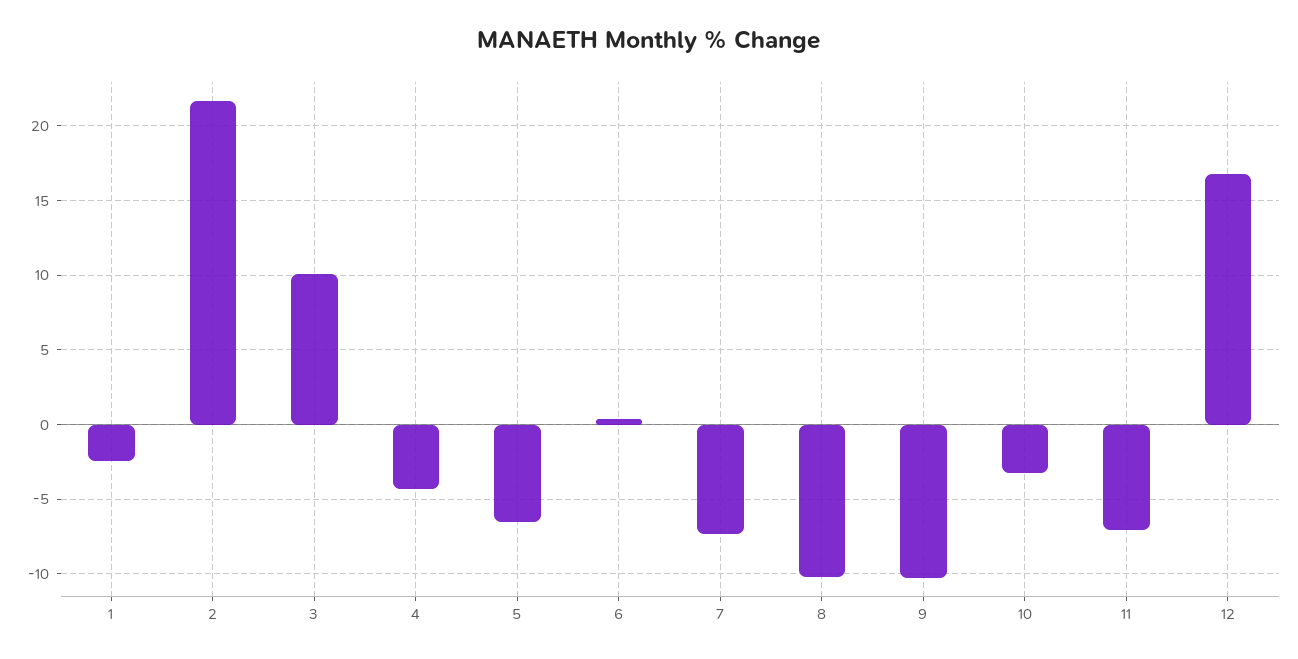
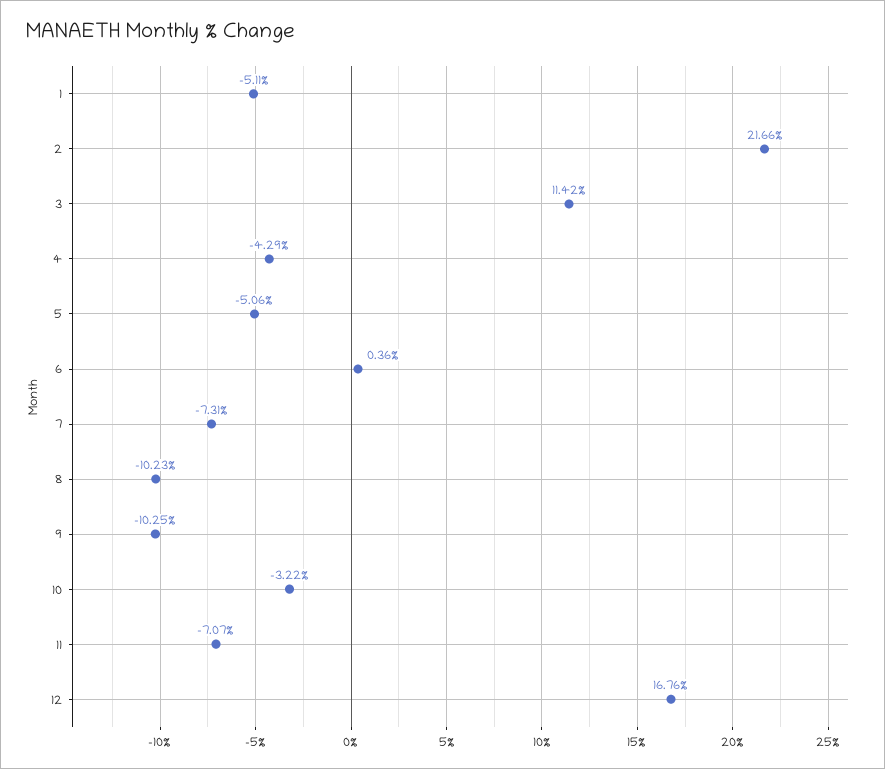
  {
-   "1": -2.5,
+   "1": -5.11,
    "2": 21.66,
-   "3": 10,
+   "3": 11.42,
    "4": -4.29,
-   "5": -6.5,
+   "5": -5.06,
    "6": 0.36,
    "7": -7.31,
    "8": -10.23,
    "9": -10.25,
    "10": -3.22,
    "11": -7.07,
    "12": 16.76
  }

